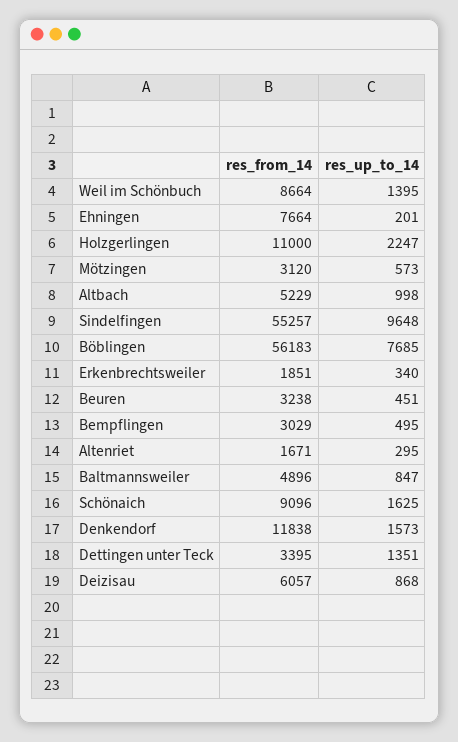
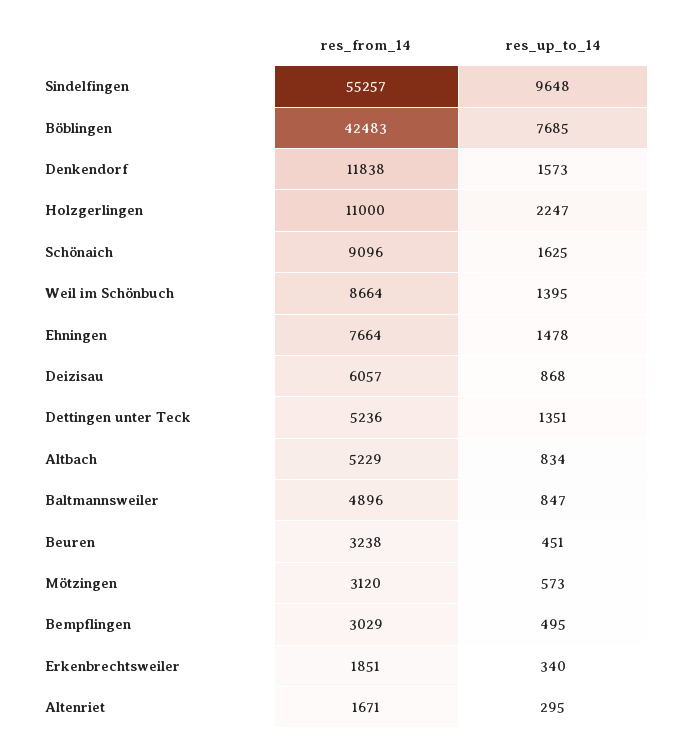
  {
    "res_from_14": {
      "Weil im Schönbuch": 8664,
      "Ehningen": 7664,
      "Holzgerlingen": 11000,
      "Mötzingen": 3120,
      "Altbach": 5229,
      "Sindelfingen": 55257,
-     "Böblingen": 56183,
+     "Böblingen": 42483,
      "Erkenbrechtsweiler": 1851,
      "Beuren": 3238,
      "Bempflingen": 3029,
      "Altenriet": 1671,
      "Baltmannsweiler": 4896,
      "Schönaich": 9096,
      "Denkendorf": 11838,
-     "Dettingen unter Teck": 3395,
+     "Dettingen unter Teck": 5236,
      "Deizisau": 6057
    },
    "res_up_to_14": {
      "Weil im Schönbuch": 1395,
-     "Ehningen": 201,
+     "Ehningen": 1478,
      "Holzgerlingen": 2247,
      "Mötzingen": 573,
-     "Altbach": 998,
+     "Altbach": 834,
      "Sindelfingen": 9648,
      "Böblingen": 7685,
      "Erkenbrechtsweiler": 340,
      "Beuren": 451,
      "Bempflingen": 495,
      "Altenriet": 295,
      "Baltmannsweiler": 847,
      "Schönaich": 1625,
      "Denkendorf": 1573,
      "Dettingen unter Teck": 1351,
      "Deizisau": 868
    }
  }

